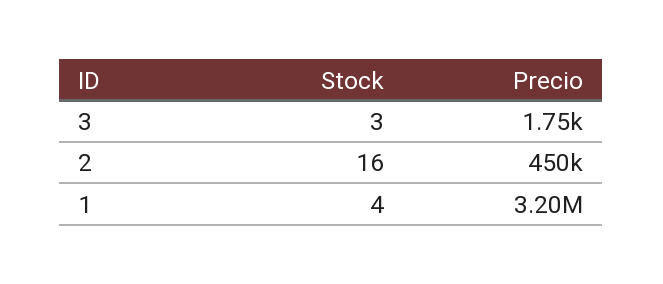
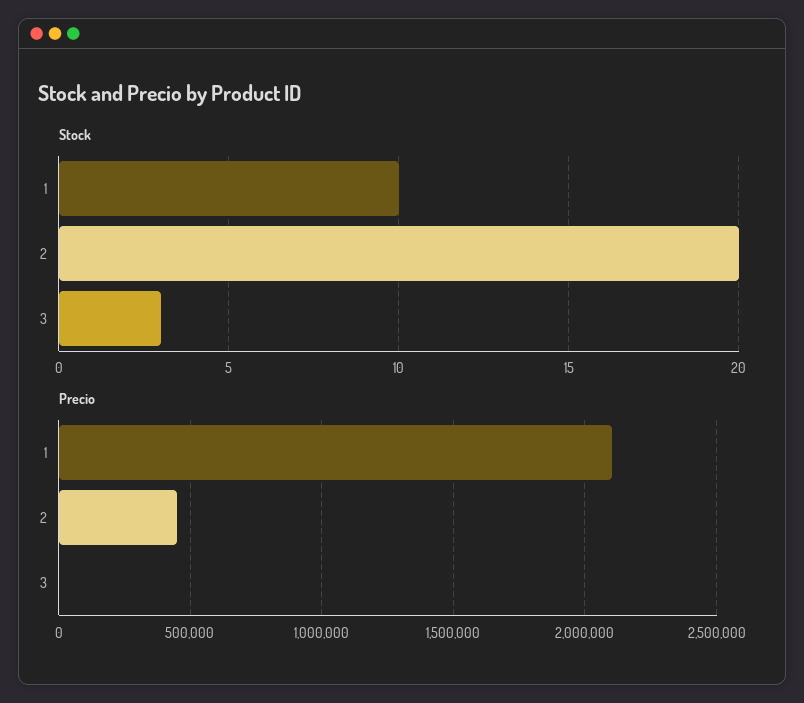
  {
    "Stock": {
      "3": 3,
-     "2": 16,
+     "2": 20,
-     "1": 4
+     "1": 10
    },
    "Precio": {
      "3": 1750,
      "2": 450000,
-     "1": 3200000
+     "1": 2100000
    }
  }

